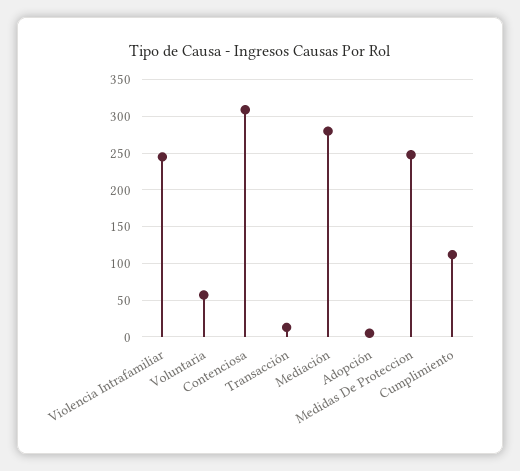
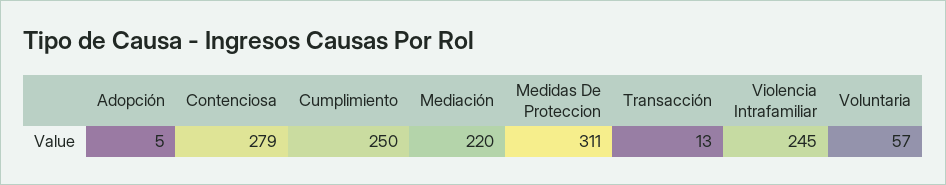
  {
    "Violencia Intrafamiliar": 245,
    "Voluntaria": 57,
-   "Contenciosa": 310,
+   "Contenciosa": 279,
    "Transacción": 13,
-   "Mediación": 280,
+   "Mediación": 220,
    "Adopción": 5,
-   "Medidas De Proteccion": 250,
+   "Medidas De Proteccion": 311,
-   "Cumplimiento": 110
+   "Cumplimiento": 250
  }

